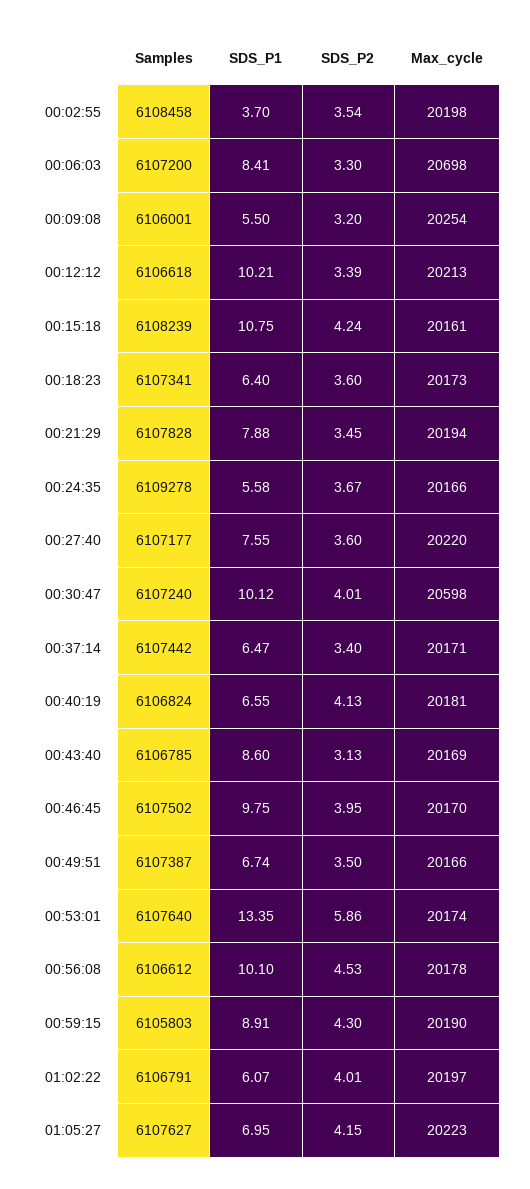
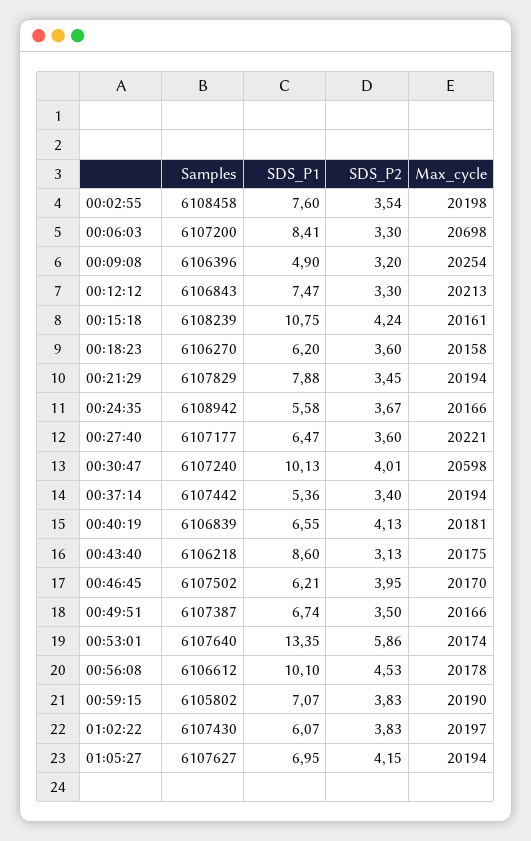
  {
    "Samples": {
      "00:02:55": 6108458,
      "00:06:03": 6107200,
-     "00:09:08": 6106001,
+     "00:09:08": 6106396,
-     "00:12:12": 6106618,
+     "00:12:12": 6106843,
      "00:15:18": 6108239,
-     "00:18:23": 6107341,
+     "00:18:23": 6106270,
-     "00:21:29": 6107828,
+     "00:21:29": 6107829,
-     "00:24:35": 6109278,
+     "00:24:35": 6108942,
      "00:27:40": 6107177,
      "00:30:47": 6107240,
      "00:37:14": 6107442,
-     "00:40:19": 6106824,
+     "00:40:19": 6106839,
-     "00:43:40": 6106785,
+     "00:43:40": 6106218,
      "00:46:45": 6107502,
      "00:49:51": 6107387,
      "00:53:01": 6107640,
      "00:56:08": 6106612,
-     "00:59:15": 6105803,
+     "00:59:15": 6105802,
-     "01:02:22": 6106791,
+     "01:02:22": 6107430,
      "01:05:27": 6107627
    },
    "SDS_P1": {
-     "00:02:55": 3.7,
+     "00:02:55": 7.6,
      "00:06:03": 8.41,
-     "00:09:08": 5.5,
+     "00:09:08": 4.9,
-     "00:12:12": 10.21,
+     "00:12:12": 7.47,
      "00:15:18": 10.75,
-     "00:18:23": 6.4,
+     "00:18:23": 6.2,
      "00:21:29": 7.88,
      "00:24:35": 5.58,
-     "00:27:40": 7.55,
+     "00:27:40": 6.47,
-     "00:30:47": 10.12,
+     "00:30:47": 10.13,
-     "00:37:14": 6.47,
+     "00:37:14": 5.36,
      "00:40:19": 6.55,
      "00:43:40": 8.6,
-     "00:46:45": 9.75,
+     "00:46:45": 6.21,
      "00:49:51": 6.74,
      "00:53:01": 13.35,
      "00:56:08": 10.1,
-     "00:59:15": 8.91,
+     "00:59:15": 7.07,
      "01:02:22": 6.07,
      "01:05:27": 6.95
    },
    "SDS_P2": {
      "00:02:55": 3.54,
      "00:06:03": 3.3,
      "00:09:08": 3.2,
-     "00:12:12": 3.39,
+     "00:12:12": 3.3,
      "00:15:18": 4.24,
      "00:18:23": 3.6,
      "00:21:29": 3.45,
      "00:24:35": 3.67,
      "00:27:40": 3.6,
      "00:30:47": 4.01,
      "00:37:14": 3.4,
      "00:40:19": 4.13,
      "00:43:40": 3.13,
      "00:46:45": 3.95,
      "00:49:51": 3.5,
      "00:53:01": 5.86,
      "00:56:08": 4.53,
-     "00:59:15": 4.3,
+     "00:59:15": 3.83,
-     "01:02:22": 4.01,
+     "01:02:22": 3.83,
      "01:05:27": 4.15
    },
    "Max_cycle": {
      "00:02:55": 20198,
      "00:06:03": 20698,
      "00:09:08": 20254,
      "00:12:12": 20213,
      "00:15:18": 20161,
-     "00:18:23": 20173,
+     "00:18:23": 20158,
      "00:21:29": 20194,
      "00:24:35": 20166,
-     "00:27:40": 20220,
+     "00:27:40": 20221,
      "00:30:47": 20598,
-     "00:37:14": 20171,
+     "00:37:14": 20194,
      "00:40:19": 20181,
-     "00:43:40": 20169,
+     "00:43:40": 20175,
      "00:46:45": 20170,
      "00:49:51": 20166,
      "00:53:01": 20174,
      "00:56:08": 20178,
      "00:59:15": 20190,
      "01:02:22": 20197,
-     "01:05:27": 20223
+     "01:05:27": 20194
    }
  }

